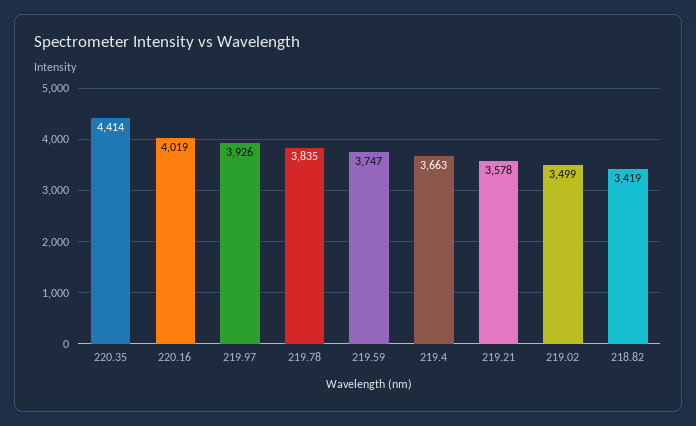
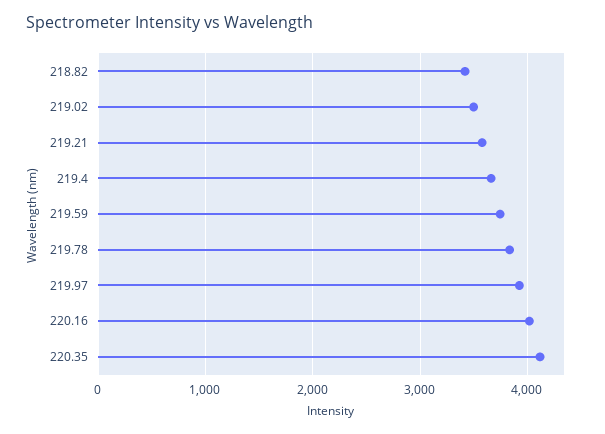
  {
-   "220.35": 4414,
+   "220.35": 4100,
    "220.16": 4019,
    "219.97": 3926,
    "219.78": 3835,
    "219.59": 3747,
    "219.4": 3663,
    "219.21": 3578,
    "219.02": 3499,
    "218.82": 3419
  }

